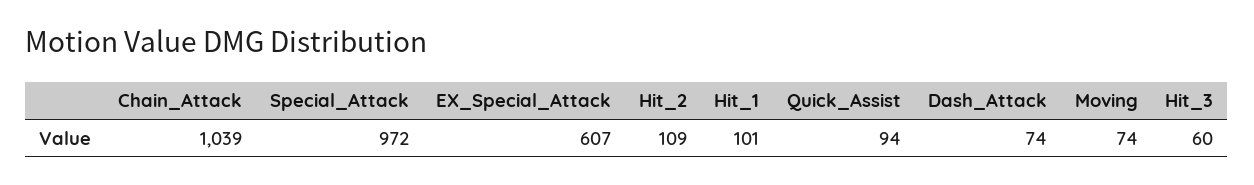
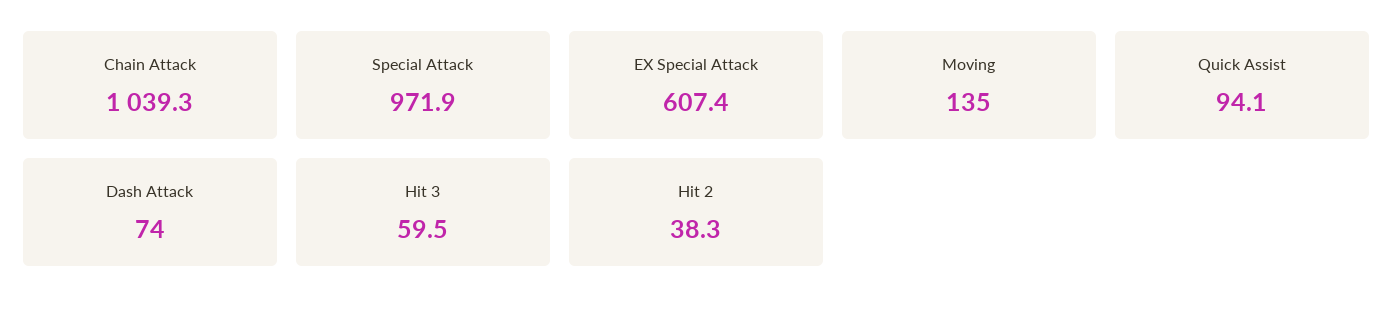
  {
    "Chain_Attack": 1039.3,
    "Special_Attack": 971.9,
    "EX_Special_Attack": 607.4,
-   "Hit_2": 109,
+   "Hit_2": 38.3,
-   "Hit_1": 101,
    "Quick_Assist": 94.1,
    "Dash_Attack": 74,
-   "Moving": 74,
+   "Moving": 135,
    "Hit_3": 59.5
  }

